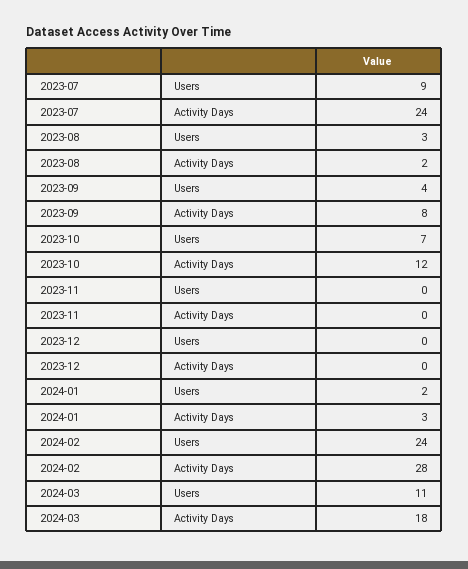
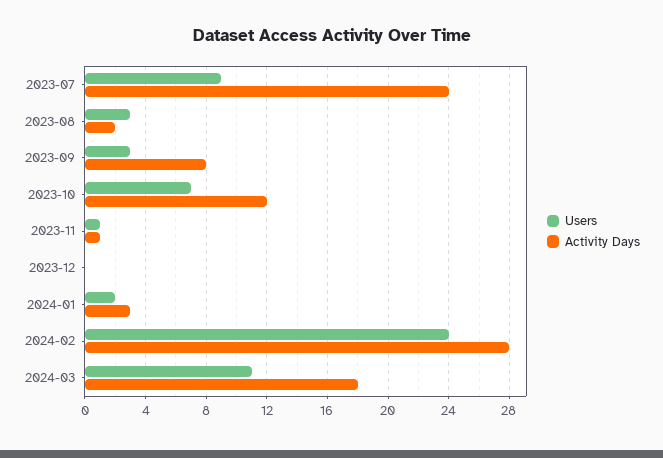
  {
    "Users": {
      "2023-07": 9,
      "2023-08": 3,
-     "2023-09": 4,
+     "2023-09": 3,
      "2023-10": 7,
-     "2023-11": 0,
+     "2023-11": 1,
      "2023-12": 0,
      "2024-01": 2,
      "2024-02": 24,
      "2024-03": 11
    },
    "Activity Days": {
      "2023-07": 24,
      "2023-08": 2,
      "2023-09": 8,
      "2023-10": 12,
-     "2023-11": 0,
+     "2023-11": 1,
      "2023-12": 0,
      "2024-01": 3,
      "2024-02": 28,
      "2024-03": 18
    }
  }

